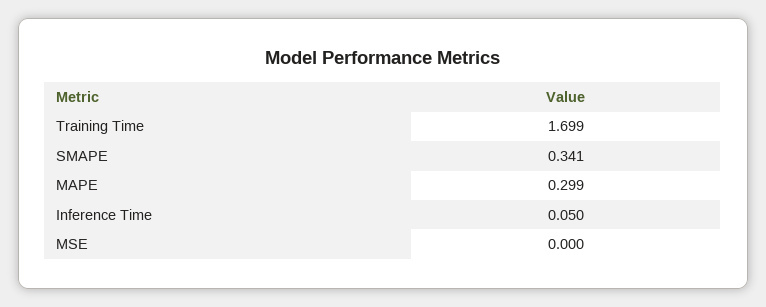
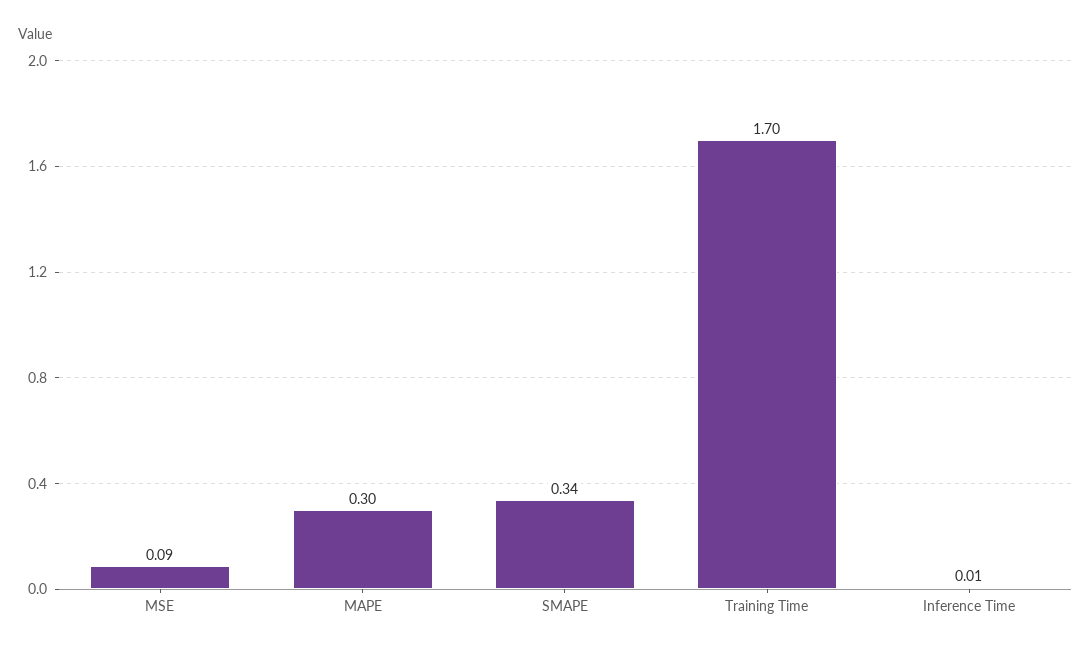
  {
    "Training Time": 1.699,
    "SMAPE": 0.341,
    "MAPE": 0.299,
-   "Inference Time": 0.05,
+   "Inference Time": 0.01,
-   "MSE": 0
+   "MSE": 0.09
  }

